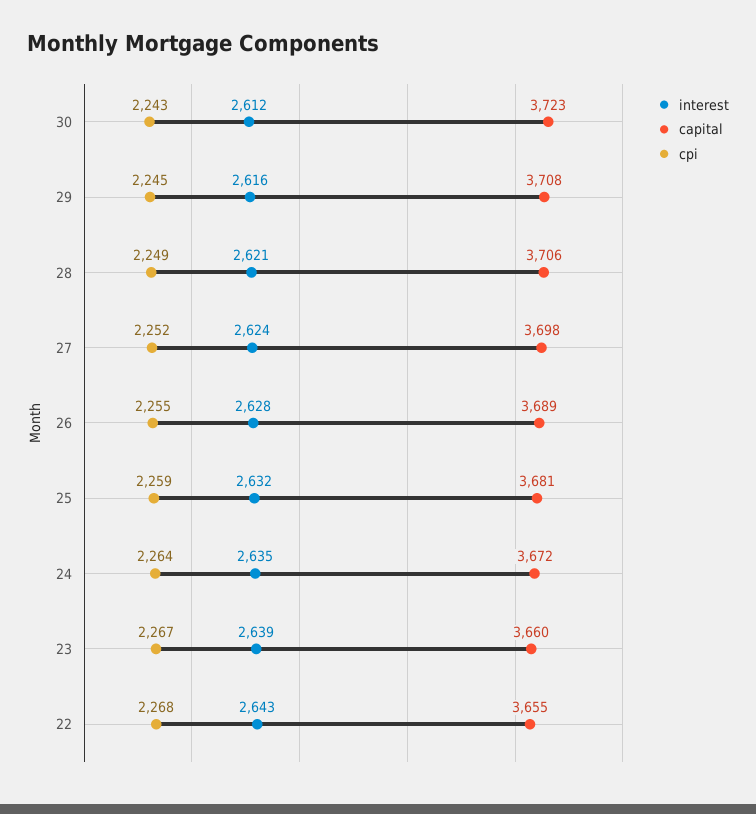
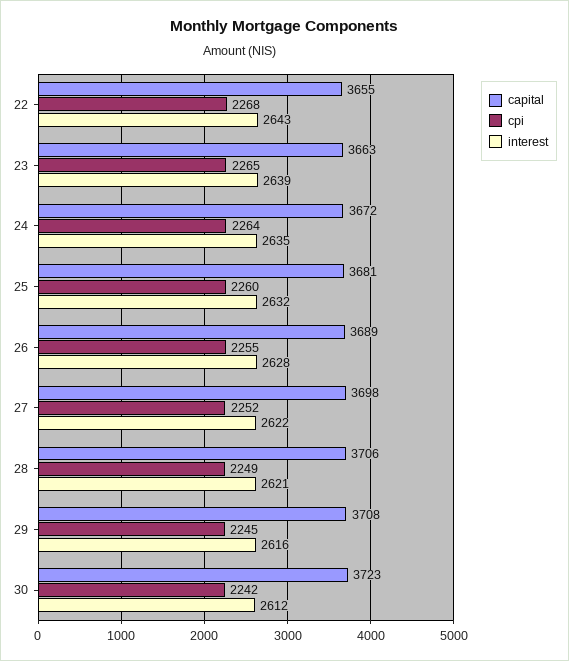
  {
    "interest": {
      "30": 2612,
      "29": 2616,
      "28": 2621,
-     "27": 2624,
+     "27": 2622,
      "26": 2628,
      "25": 2632,
      "24": 2635,
      "23": 2639,
      "22": 2643
    },
    "capital": {
      "30": 3723,
      "29": 3708,
      "28": 3706,
      "27": 3698,
      "26": 3689,
      "25": 3681,
      "24": 3672,
-     "23": 3660,
+     "23": 3663,
      "22": 3655
    },
    "cpi": {
-     "30": 2243,
+     "30": 2242,
      "29": 2245,
      "28": 2249,
      "27": 2252,
      "26": 2255,
-     "25": 2259,
+     "25": 2260,
      "24": 2264,
-     "23": 2267,
+     "23": 2265,
      "22": 2268
    }
  }

